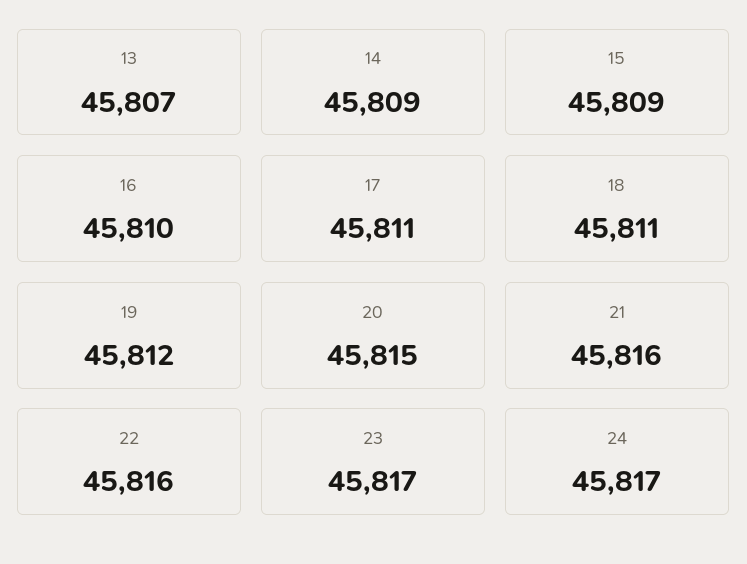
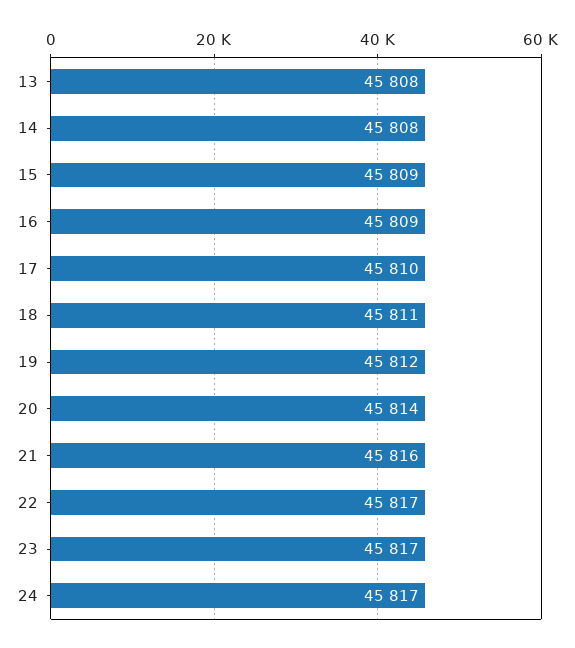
  {
-   "13": 45807,
+   "13": 45808,
-   "14": 45809,
+   "14": 45808,
    "15": 45809,
-   "16": 45810,
+   "16": 45809,
-   "17": 45811,
+   "17": 45810,
    "18": 45811,
    "19": 45812,
-   "20": 45815,
+   "20": 45814,
    "21": 45816,
-   "22": 45816,
+   "22": 45817,
    "23": 45817,
    "24": 45817
  }

